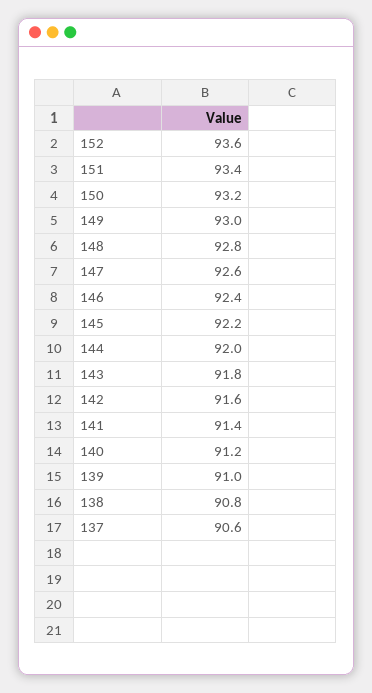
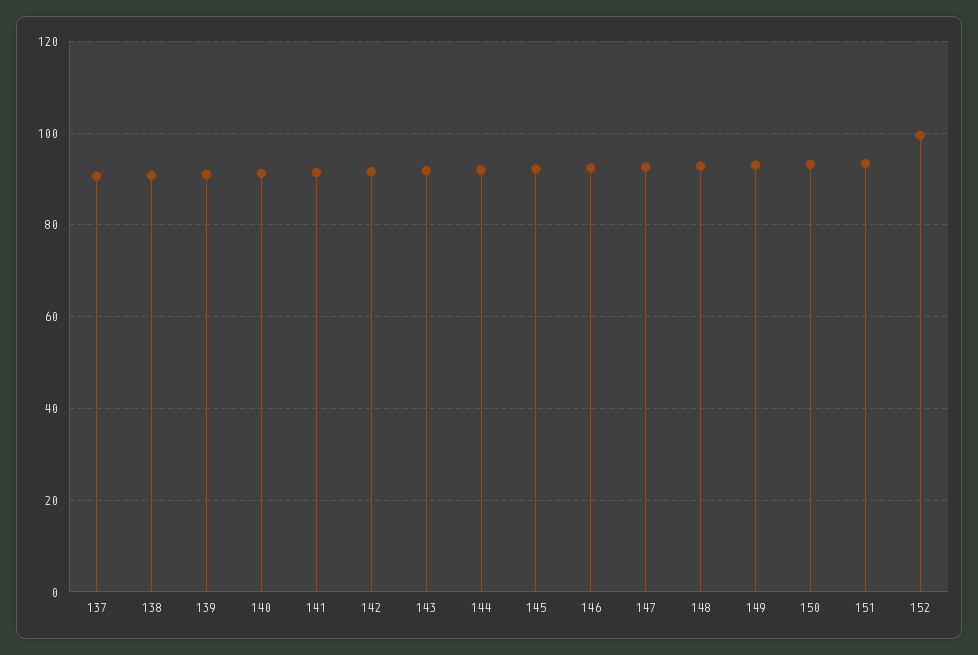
  {
-   "152": 93.6,
+   "152": 100,
    "151": 93.4,
    "150": 93.2,
    "149": 93,
    "148": 92.8,
    "147": 92.6,
    "146": 92.4,
    "145": 92.2,
    "144": 92,
    "143": 91.8,
    "142": 91.6,
    "141": 91.4,
    "140": 91.2,
    "139": 91,
    "138": 90.8,
    "137": 90.6
  }

